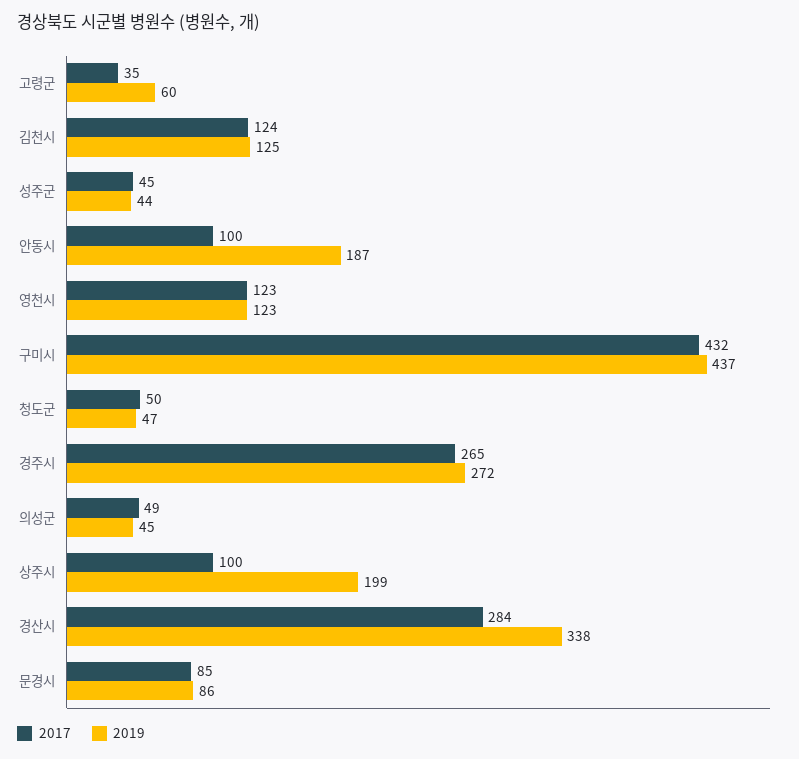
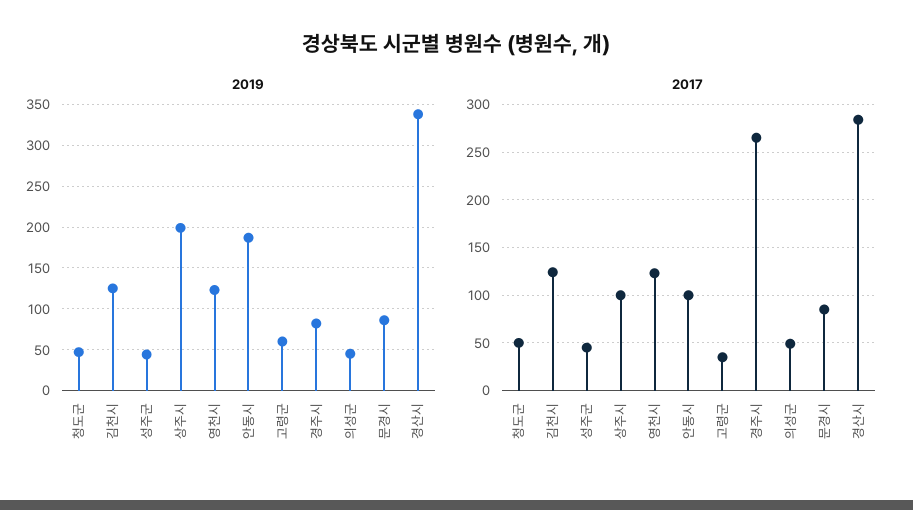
  {
    "2017": {
      "고령군": 35,
      "김천시": 124,
      "성주군": 45,
      "안동시": 100,
      "영천시": 123,
-     "구미시": 432,
      "청도군": 50,
      "경주시": 265,
      "의성군": 49,
      "상주시": 100,
      "경산시": 284,
      "문경시": 85
    },
    "2019": {
      "고령군": 60,
      "김천시": 125,
      "성주군": 44,
      "안동시": 187,
      "영천시": 123,
-     "구미시": 437,
      "청도군": 47,
-     "경주시": 272,
+     "경주시": 80,
      "의성군": 45,
      "상주시": 199,
      "경산시": 338,
      "문경시": 86
    }
  }

